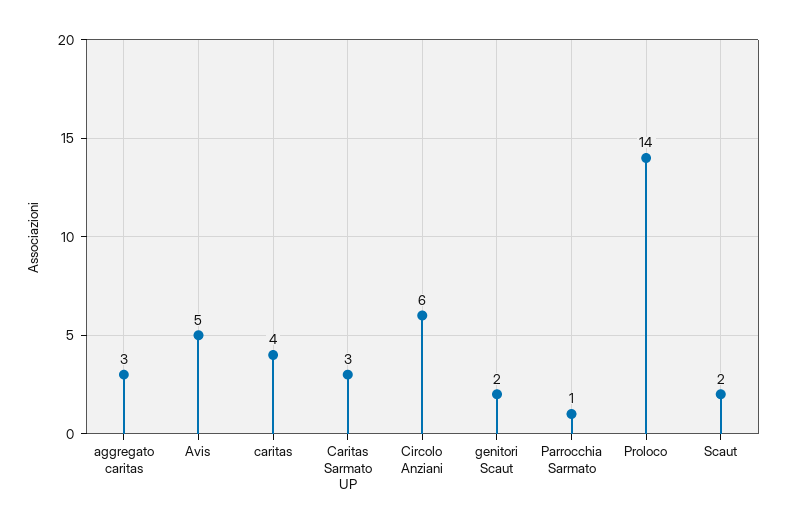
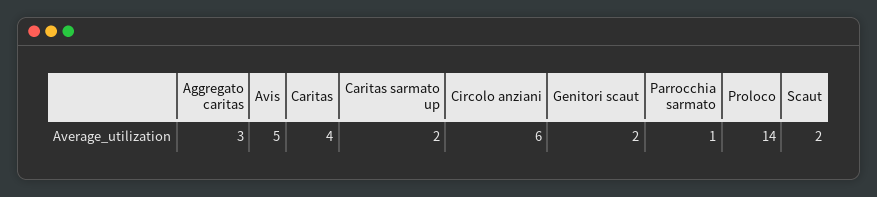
  {
    "aggregato caritas": 3,
    "Avis": 5,
    "caritas": 4,
-   "Caritas Sarmato UP": 3,
+   "Caritas Sarmato UP": 2,
    "Circolo Anziani": 6,
    "genitori Scaut": 2,
    "Parrocchia Sarmato": 1,
    "Proloco": 14,
    "Scaut": 2
  }

